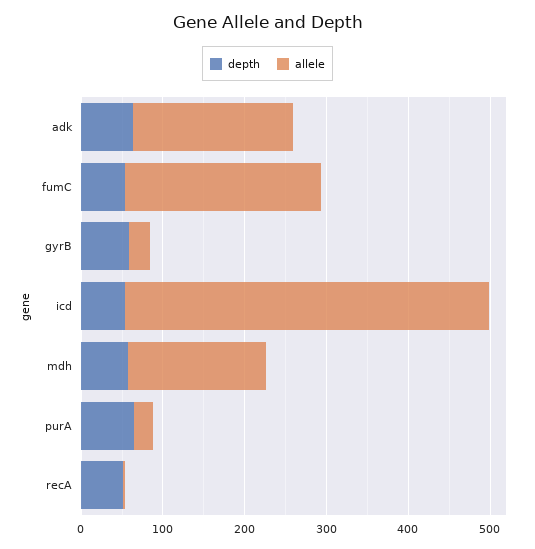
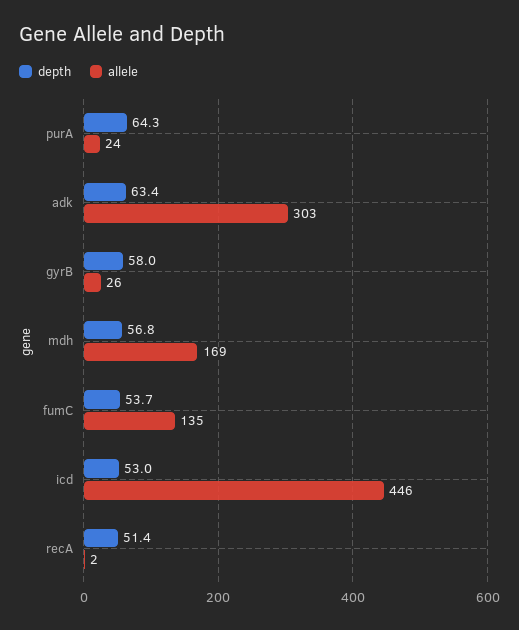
  {
    "depth": {
      "adk": 63.4,
      "fumC": 53.7,
      "gyrB": 58,
      "icd": 53,
      "mdh": 56.8,
      "purA": 64.3,
      "recA": 51.4
    },
    "allele": {
-     "adk": 200,
+     "adk": 303,
-     "fumC": 240,
+     "fumC": 135,
      "gyrB": 26,
      "icd": 446,
      "mdh": 169,
      "purA": 24,
      "recA": 2
    }
  }

